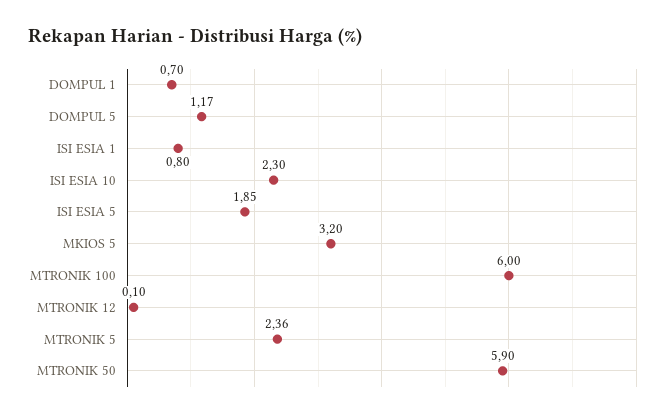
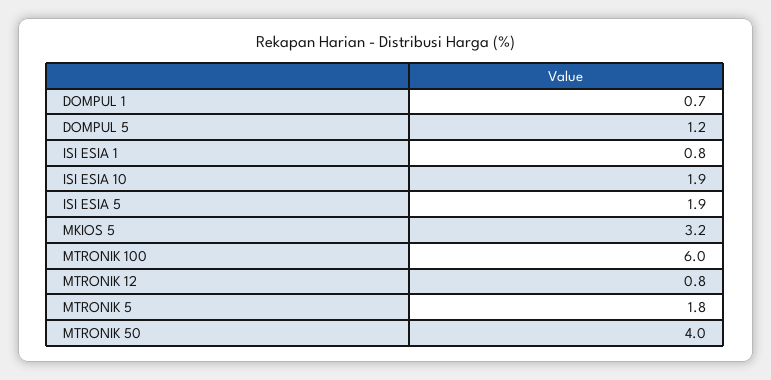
  {
    "DOMPUL 1": 0.7,
    "DOMPUL 5": 1.17,
    "ISI ESIA 1": 0.8,
-   "ISI ESIA 10": 2.3,
+   "ISI ESIA 10": 1.9,
    "ISI ESIA 5": 1.85,
    "MKIOS 5": 3.2,
    "MTRONIK 100": 6,
-   "MTRONIK 12": 0.1,
+   "MTRONIK 12": 0.8,
-   "MTRONIK 5": 2.36,
+   "MTRONIK 5": 1.8,
-   "MTRONIK 50": 5.9
+   "MTRONIK 50": 4
  }

